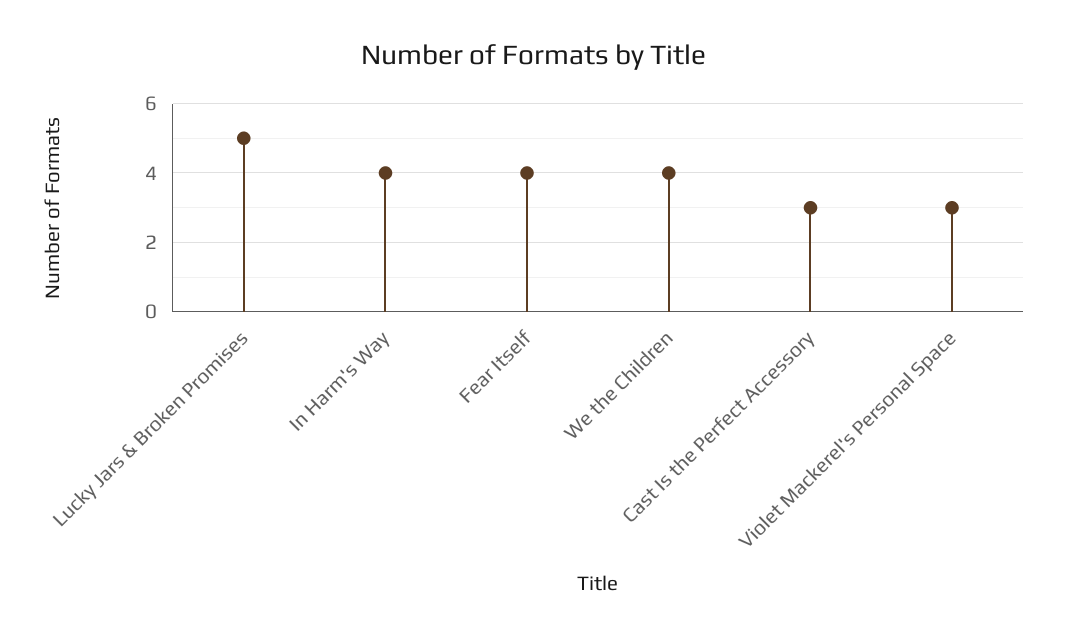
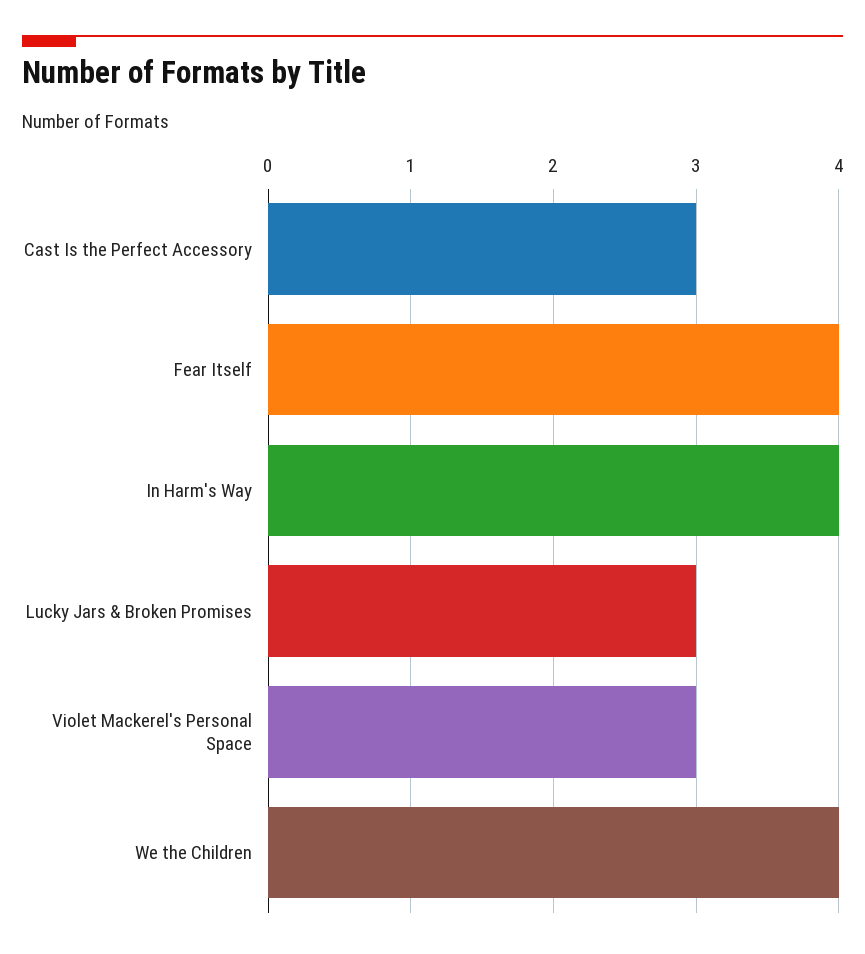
  {
-   "Lucky Jars & Broken Promises": 5,
+   "Lucky Jars & Broken Promises": 3,
    "In Harm's Way": 4,
    "Fear Itself": 4,
    "We the Children": 4,
    "Cast Is the Perfect Accessory": 3,
    "Violet Mackerel's Personal Space": 3
  }

